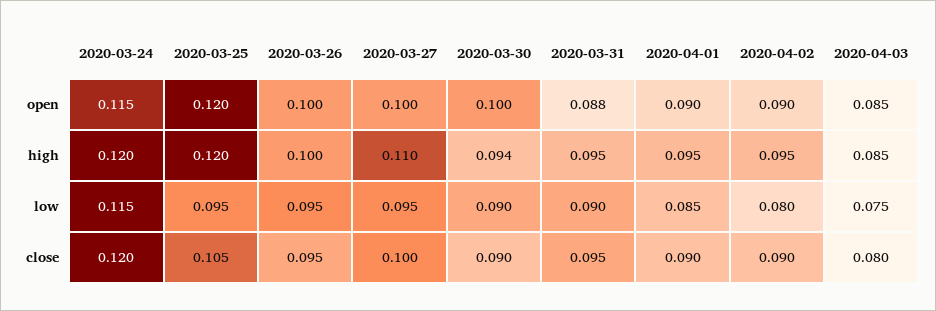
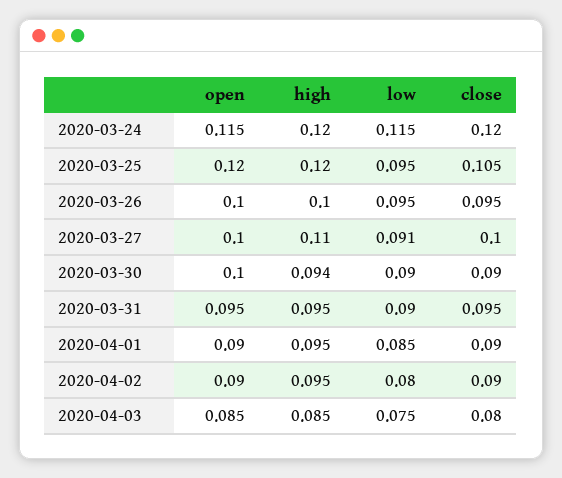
  {
    "2020-03-24": {
      "open": 0.115,
      "high": 0.12,
      "low": 0.115,
      "close": 0.12
    },
    "2020-03-25": {
      "open": 0.12,
      "high": 0.12,
      "low": 0.095,
      "close": 0.105
    },
    "2020-03-26": {
      "open": 0.1,
      "high": 0.1,
      "low": 0.095,
      "close": 0.095
    },
    "2020-03-27": {
      "open": 0.1,
      "high": 0.11,
-     "low": 0.095,
+     "low": 0.091,
      "close": 0.1
    },
    "2020-03-30": {
      "open": 0.1,
      "high": 0.094,
      "low": 0.09,
      "close": 0.09
    },
    "2020-03-31": {
-     "open": 0.088,
+     "open": 0.095,
      "high": 0.095,
      "low": 0.09,
      "close": 0.095
    },
    "2020-04-01": {
      "open": 0.09,
      "high": 0.095,
      "low": 0.085,
      "close": 0.09
    },
    "2020-04-02": {
      "open": 0.09,
      "high": 0.095,
      "low": 0.08,
      "close": 0.09
    },
    "2020-04-03": {
      "open": 0.085,
      "high": 0.085,
      "low": 0.075,
      "close": 0.08
    }
  }

